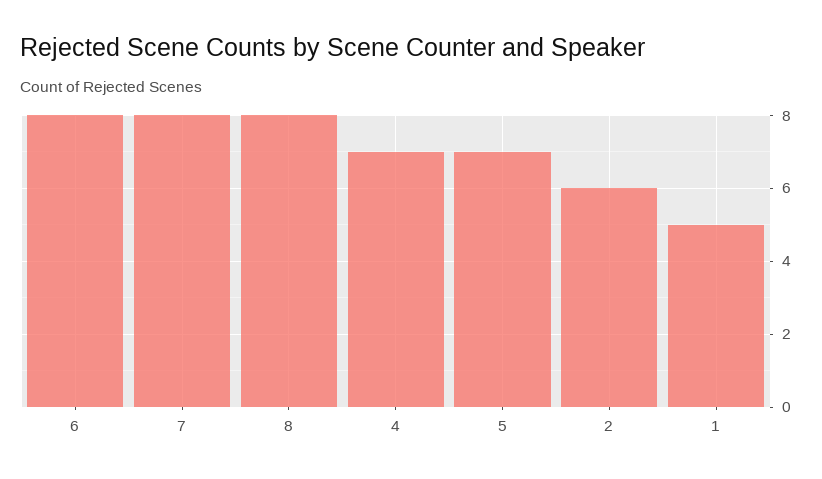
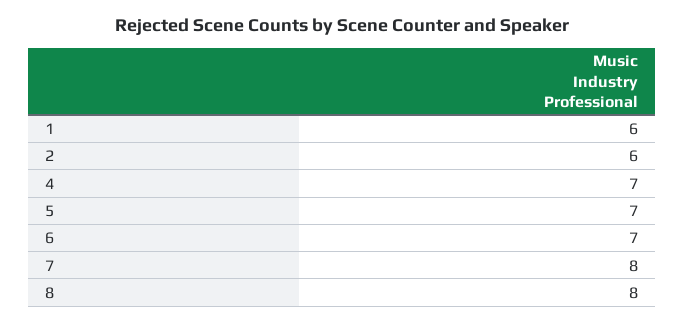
  {
-   "6": 8,
+   "6": 7,
    "7": 8,
    "8": 8,
    "4": 7,
    "5": 7,
    "2": 6,
-   "1": 5
+   "1": 6
  }

